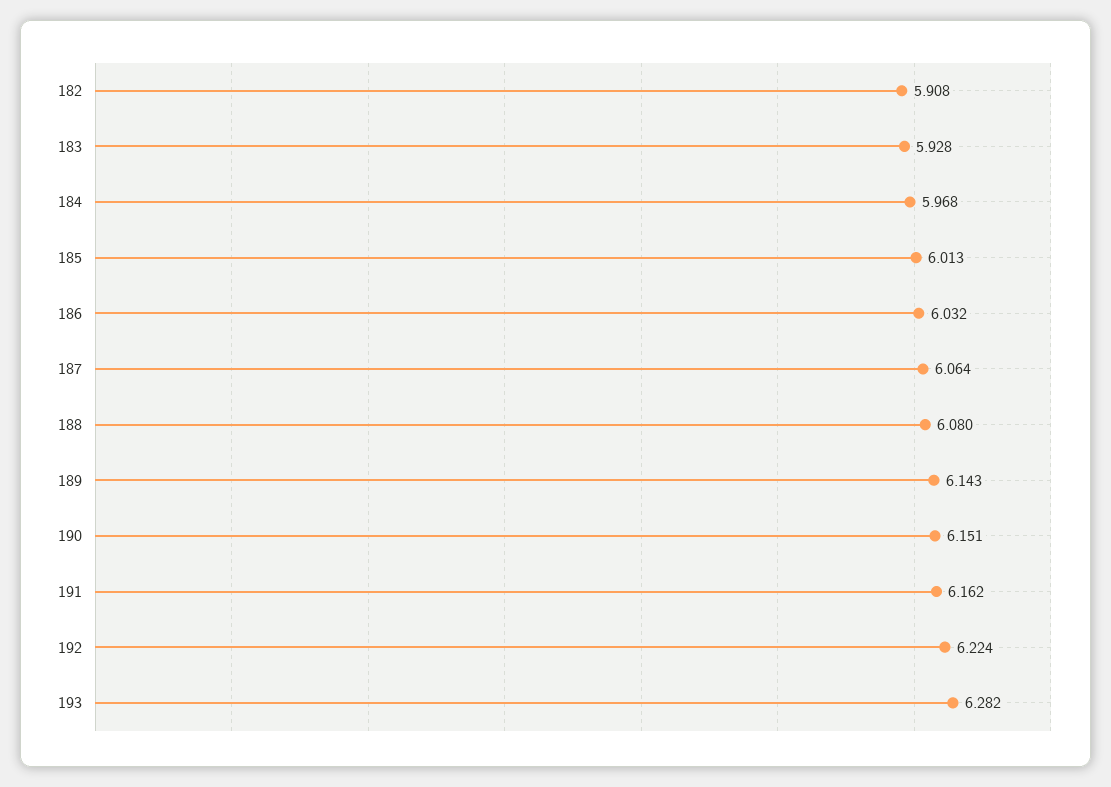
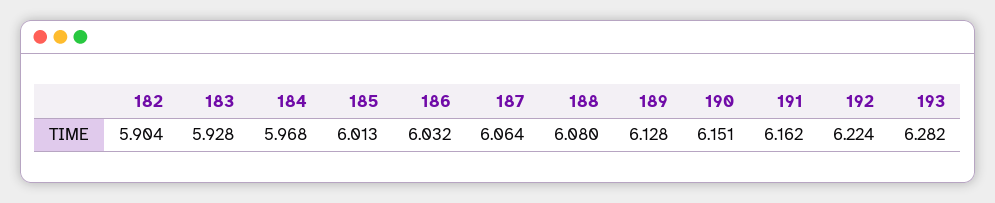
  {
-   "182": 5.908,
+   "182": 5.904,
    "183": 5.928,
    "184": 5.968,
    "185": 6.013,
    "186": 6.032,
    "187": 6.064,
    "188": 6.08,
-   "189": 6.143,
+   "189": 6.128,
    "190": 6.151,
    "191": 6.162,
    "192": 6.224,
    "193": 6.282
  }

